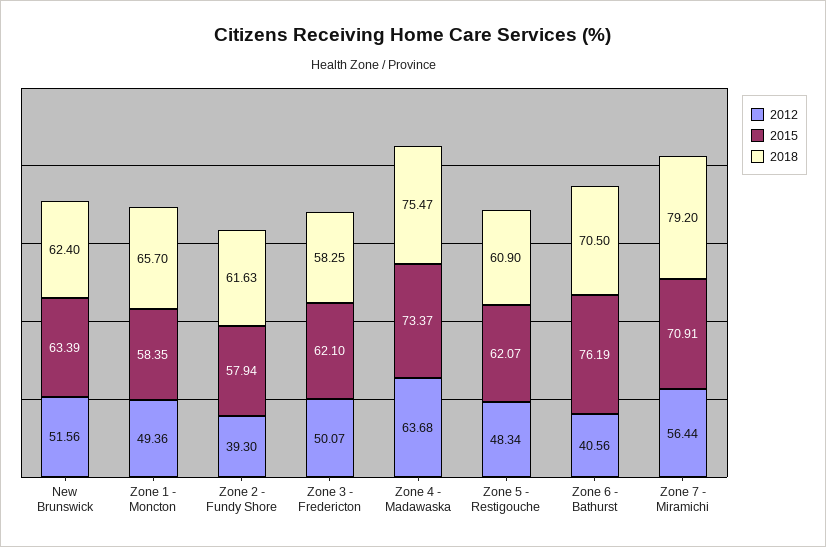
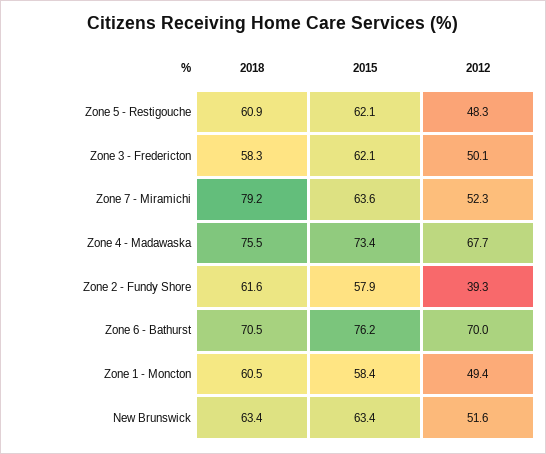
  {
    "2012": {
      "New Brunswick": 51.56,
      "Zone 1 - Moncton": 49.36,
      "Zone 2 - Fundy Shore": 39.3,
      "Zone 3 - Fredericton": 50.07,
-     "Zone 4 - Madawaska": 63.68,
+     "Zone 4 - Madawaska": 67.7,
      "Zone 5 - Restigouche": 48.34,
-     "Zone 6 - Bathurst": 40.56,
+     "Zone 6 - Bathurst": 70,
-     "Zone 7 - Miramichi": 56.44
+     "Zone 7 - Miramichi": 52.3
    },
    "2015": {
      "New Brunswick": 63.39,
      "Zone 1 - Moncton": 58.35,
      "Zone 2 - Fundy Shore": 57.94,
      "Zone 3 - Fredericton": 62.1,
      "Zone 4 - Madawaska": 73.37,
      "Zone 5 - Restigouche": 62.07,
      "Zone 6 - Bathurst": 76.19,
-     "Zone 7 - Miramichi": 70.91
+     "Zone 7 - Miramichi": 63.6
    },
    "2018": {
-     "New Brunswick": 62.4,
+     "New Brunswick": 63.4,
-     "Zone 1 - Moncton": 65.7,
+     "Zone 1 - Moncton": 60.5,
      "Zone 2 - Fundy Shore": 61.63,
      "Zone 3 - Fredericton": 58.25,
      "Zone 4 - Madawaska": 75.47,
      "Zone 5 - Restigouche": 60.9,
      "Zone 6 - Bathurst": 70.5,
      "Zone 7 - Miramichi": 79.2
    }
  }

